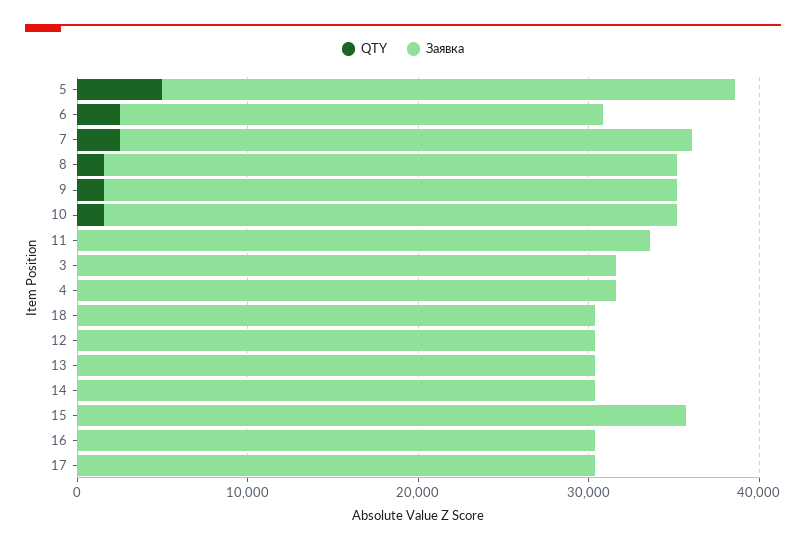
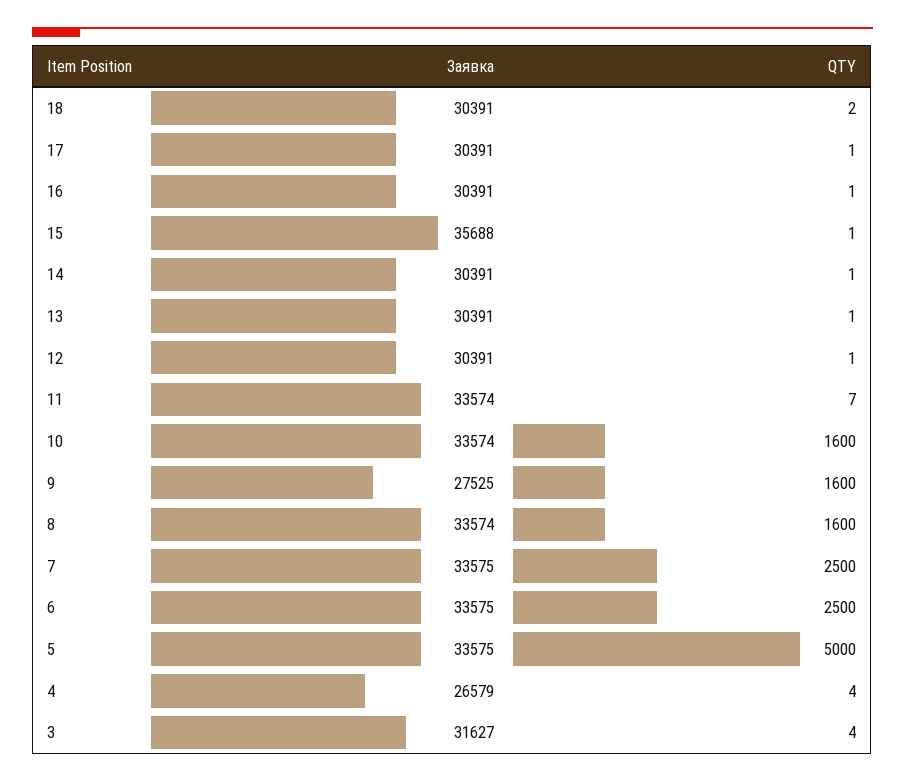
  {
    "QTY": {
      "5": 5000,
      "6": 2500,
      "7": 2500,
      "8": 1600,
      "9": 1600,
      "10": 1600,
      "11": 7,
      "3": 4,
      "4": 4,
      "18": 2,
      "12": 1,
      "13": 1,
      "14": 1,
      "15": 1,
      "16": 1,
      "17": 1
    },
    "Заявка": {
      "5": 33575,
-     "6": 28000,
+     "6": 33575,
      "7": 33575,
      "8": 33574,
-     "9": 34000,
+     "9": 27525,
      "10": 33574,
      "11": 33574,
      "3": 31627,
-     "4": 32000,
+     "4": 26579,
      "18": 30391,
      "12": 30391,
      "13": 30391,
      "14": 30391,
      "15": 35688,
      "16": 30391,
      "17": 30391
    }
  }

